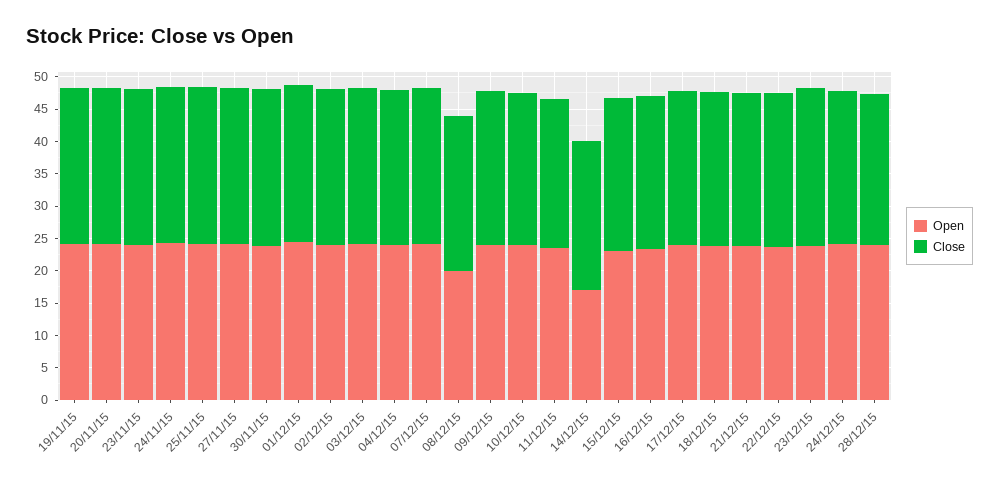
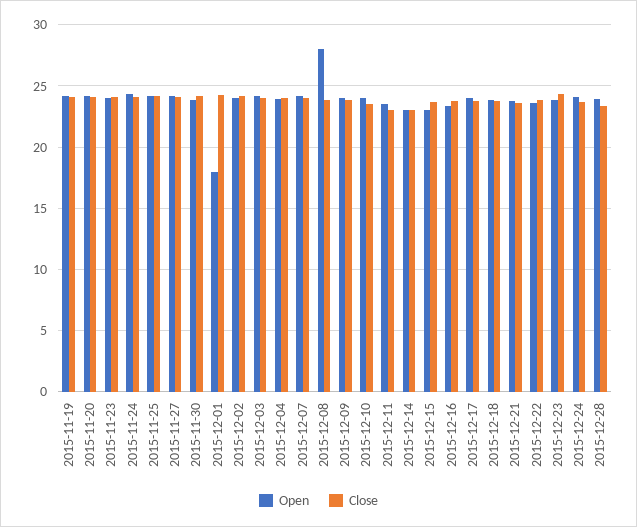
  {
    "Open": {
      "19/11/15": 24,
      "20/11/15": 24,
      "23/11/15": 24,
      "24/11/15": 24.5,
      "25/11/15": 24,
      "27/11/15": 24,
      "30/11/15": 24,
-     "01/12/15": 25,
+     "01/12/15": 18,
      "02/12/15": 24,
      "03/12/15": 24,
      "04/12/15": 24,
      "07/12/15": 24,
-     "08/12/15": 20,
+     "08/12/15": 28,
      "09/12/15": 24,
      "10/12/15": 24,
      "11/12/15": 23.5,
-     "14/12/15": 17.5,
+     "14/12/15": 23,
      "15/12/15": 23,
      "16/12/15": 23.5,
      "17/12/15": 24,
      "18/12/15": 24,
      "21/12/15": 24,
      "22/12/15": 23.5,
      "23/12/15": 24,
      "24/12/15": 24,
      "28/12/15": 24
    },
    "Close": {
      "19/11/15": 24,
      "20/11/15": 24,
      "23/11/15": 24,
      "24/11/15": 24,
      "25/11/15": 24,
      "27/11/15": 24,
      "30/11/15": 24,
      "01/12/15": 24,
      "02/12/15": 24,
      "03/12/15": 24,
      "04/12/15": 24,
      "07/12/15": 24,
      "08/12/15": 24,
      "09/12/15": 24,
      "10/12/15": 23.5,
      "11/12/15": 23,
      "14/12/15": 23,
      "15/12/15": 23.5,
      "16/12/15": 23.5,
      "17/12/15": 24,
      "18/12/15": 24,
      "21/12/15": 23.5,
      "22/12/15": 24,
      "23/12/15": 24.5,
      "24/12/15": 23.5,
      "28/12/15": 23.5
    }
  }

